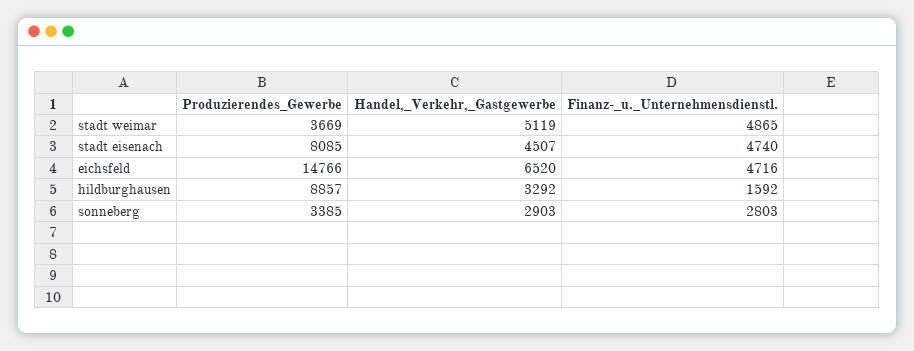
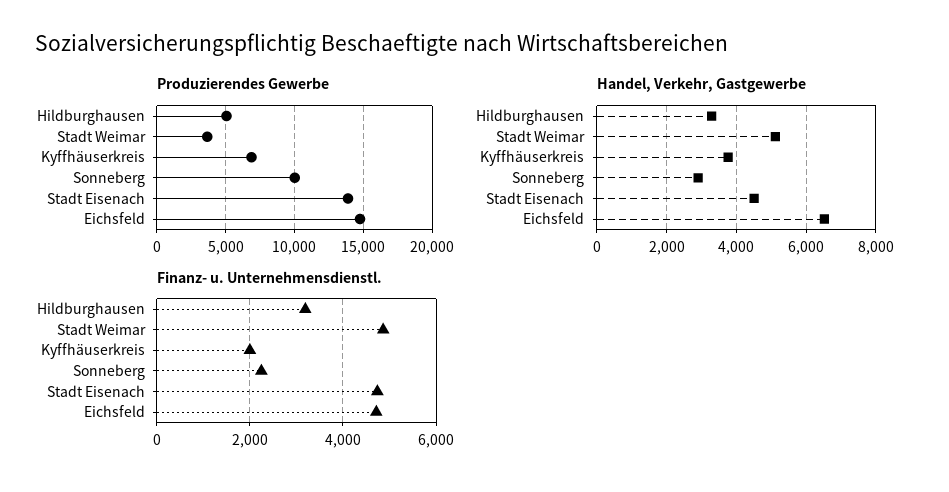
  {
    "Produzierendes_Gewerbe": {
      "stadt weimar": 3669,
-     "stadt eisenach": 8085,
+     "stadt eisenach": 14000,
      "eichsfeld": 14766,
-     "hildburghausen": 8857,
+     "hildburghausen": 5000,
-     "sonneberg": 3385
+     "sonneberg": 10000,
+     "Kyffhäuserkreis": 7000
    },
    "Handel,_Verkehr,_Gastgewerbe": {
      "stadt weimar": 5119,
      "stadt eisenach": 4507,
      "eichsfeld": 6520,
      "hildburghausen": 3292,
-     "sonneberg": 2903
+     "sonneberg": 2903,
+     "Kyffhäuserkreis": 3800
    },
    "Finanz-_u._Unternehmensdienstl.": {
      "stadt weimar": 4865,
      "stadt eisenach": 4740,
      "eichsfeld": 4716,
-     "hildburghausen": 1592,
+     "hildburghausen": 3200,
-     "sonneberg": 2803
+     "sonneberg": 2200,
+     "Kyffhäuserkreis": 2000
    }
  }

